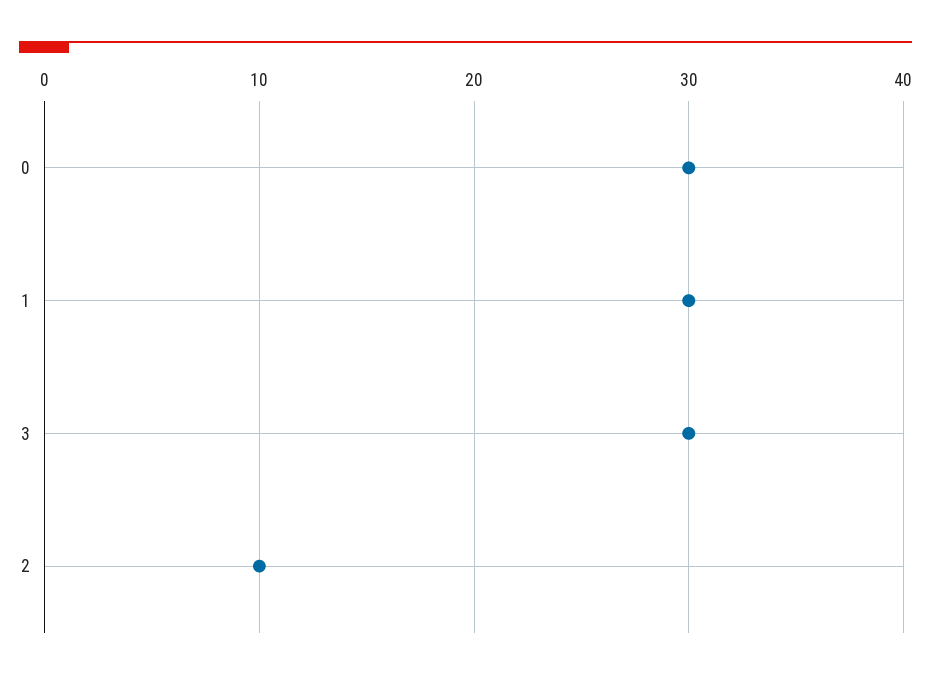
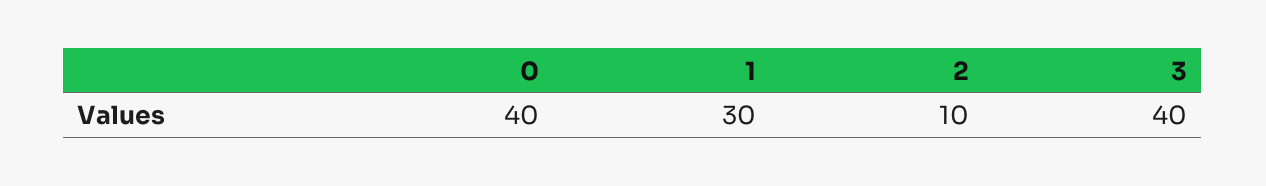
  {
-   "0": 30,
+   "0": 40,
    "1": 30,
-   "3": 30,
+   "3": 40,
    "2": 10
  }

